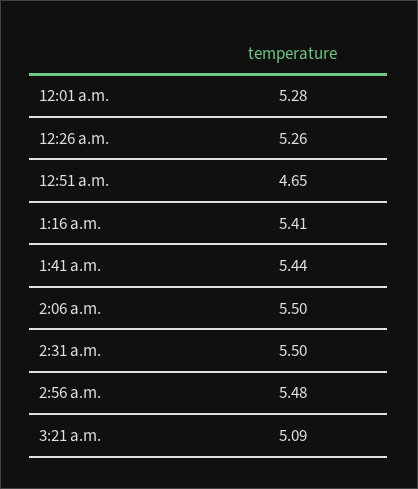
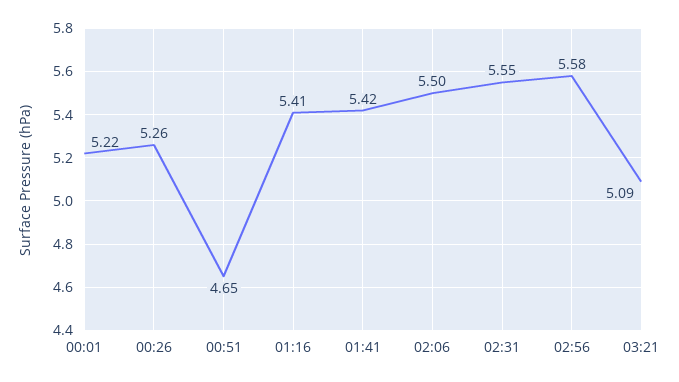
  {
-   "12:01 a.m.": 5.28,
+   "12:01 a.m.": 5.22,
    "12:26 a.m.": 5.26,
    "12:51 a.m.": 4.65,
    "1:16 a.m.": 5.41,
-   "1:41 a.m.": 5.44,
+   "1:41 a.m.": 5.42,
    "2:06 a.m.": 5.5,
-   "2:31 a.m.": 5.5,
+   "2:31 a.m.": 5.55,
-   "2:56 a.m.": 5.48,
+   "2:56 a.m.": 5.58,
    "3:21 a.m.": 5.09
  }

